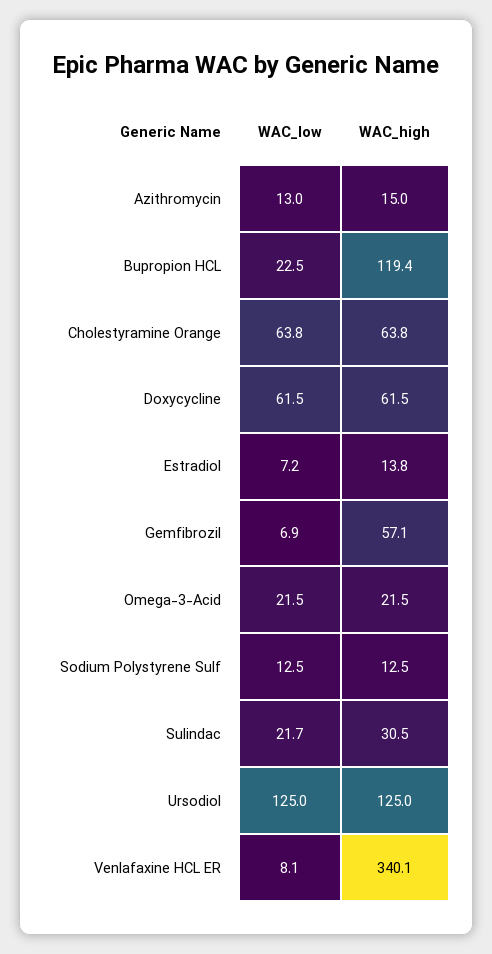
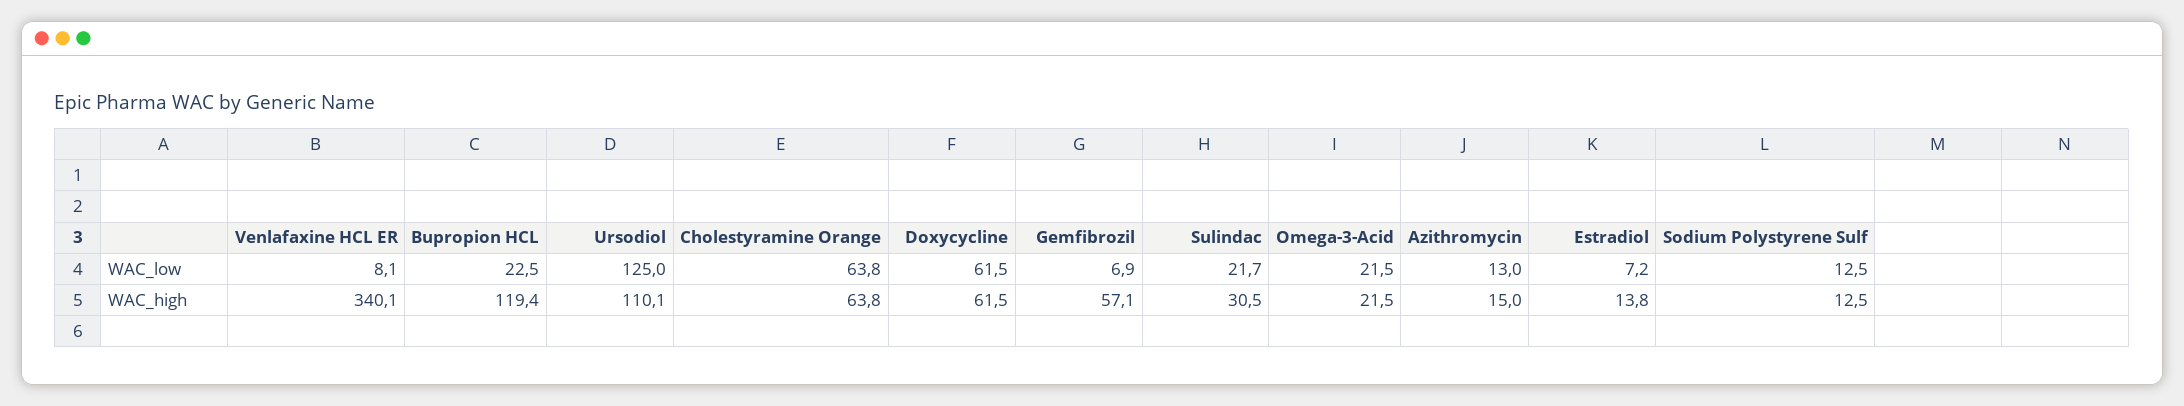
  {
    "WAC_low": {
      "Azithromycin": 13,
      "Bupropion HCL": 22.5,
      "Cholestyramine Orange": 63.8,
      "Doxycycline": 61.5,
      "Estradiol": 7.2,
      "Gemfibrozil": 6.9,
      "Omega-3-Acid": 21.5,
      "Sodium Polystyrene Sulf": 12.5,
      "Sulindac": 21.7,
      "Ursodiol": 125,
      "Venlafaxine HCL ER": 8.1
    },
    "WAC_high": {
      "Azithromycin": 15,
      "Bupropion HCL": 119.4,
      "Cholestyramine Orange": 63.8,
      "Doxycycline": 61.5,
      "Estradiol": 13.8,
      "Gemfibrozil": 57.1,
      "Omega-3-Acid": 21.5,
      "Sodium Polystyrene Sulf": 12.5,
      "Sulindac": 30.5,
-     "Ursodiol": 125,
+     "Ursodiol": 110.1,
      "Venlafaxine HCL ER": 340.1
    }
  }

